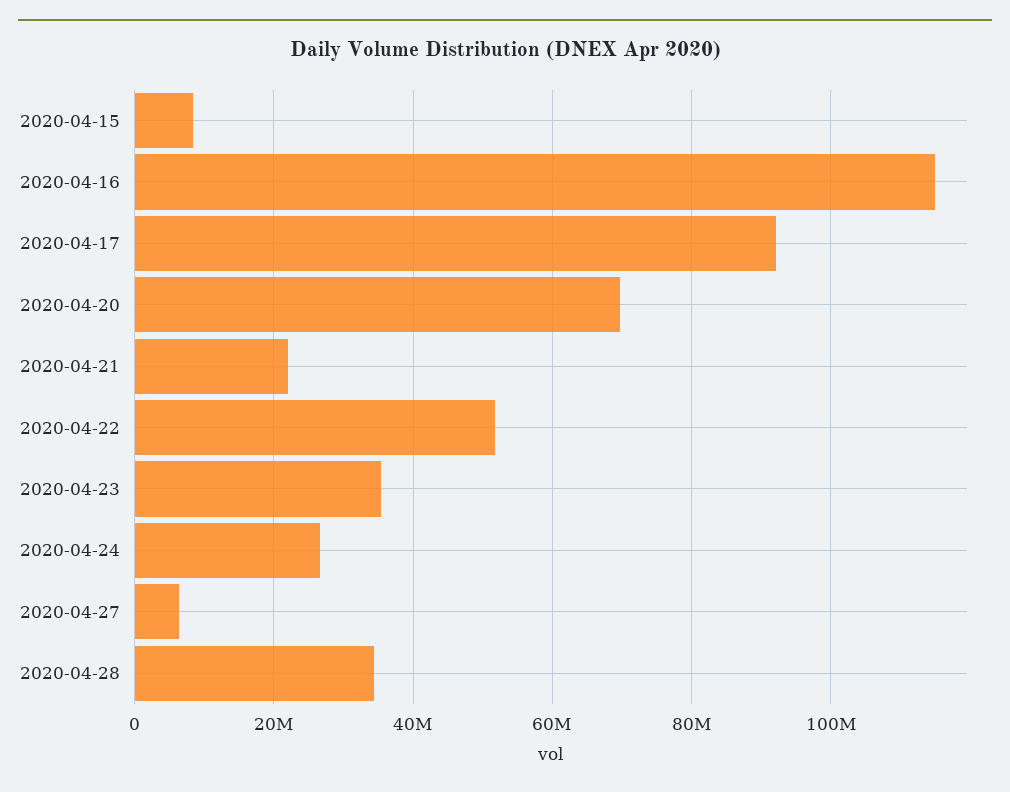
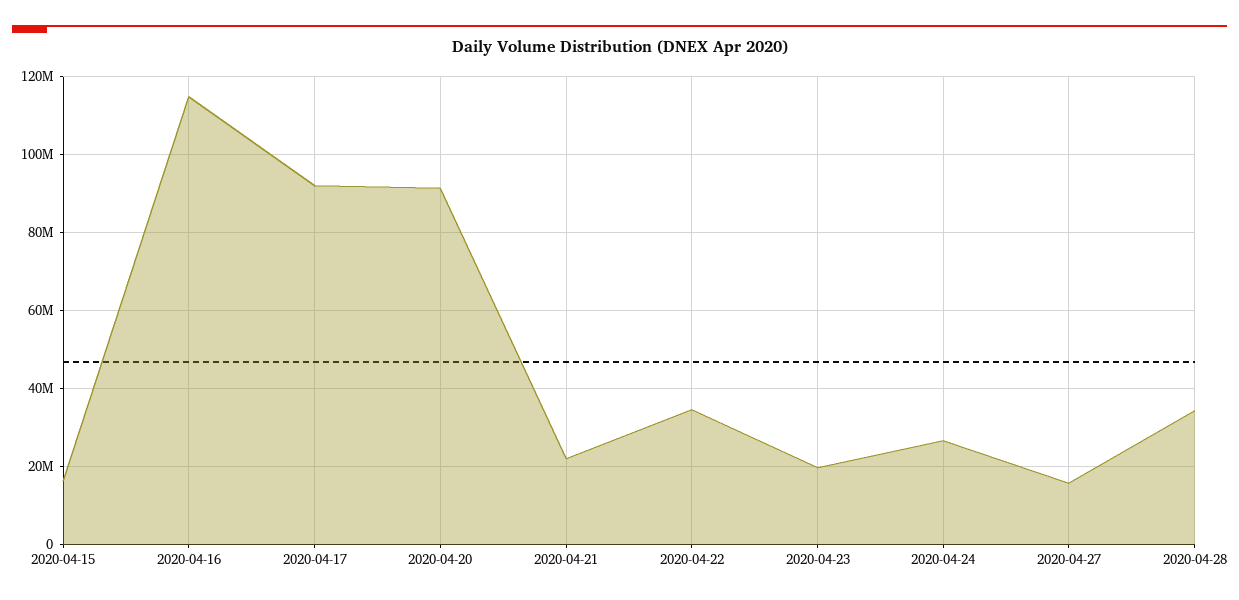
  {
-   "2020-04-15": 8000000,
+   "2020-04-15": 16000000,
    "2020-04-16": 114000000,
    "2020-04-17": 92000000,
-   "2020-04-20": 70000000,
+   "2020-04-20": 92000000,
    "2020-04-21": 22000000,
-   "2020-04-22": 52000000,
+   "2020-04-22": 34000000,
-   "2020-04-23": 36000000,
+   "2020-04-23": 20000000,
    "2020-04-24": 26000000,
-   "2020-04-27": 6000000,
+   "2020-04-27": 16000000,
    "2020-04-28": 34000000
  }

